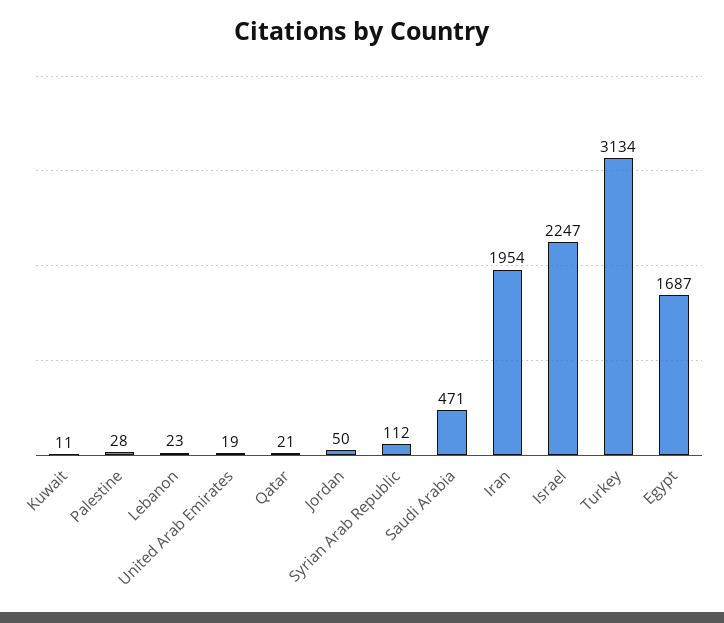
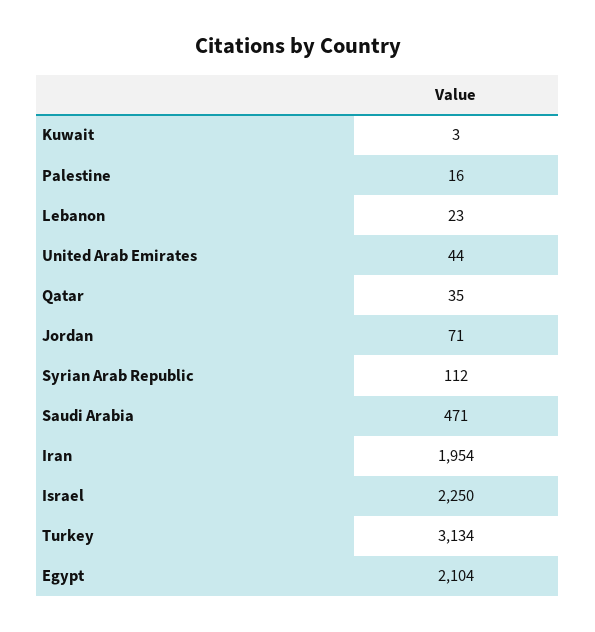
  {
-   "Kuwait": 11,
+   "Kuwait": 3,
-   "Palestine": 28,
+   "Palestine": 16,
    "Lebanon": 23,
-   "United Arab Emirates": 19,
+   "United Arab Emirates": 44,
-   "Qatar": 21,
+   "Qatar": 35,
-   "Jordan": 50,
+   "Jordan": 71,
    "Syrian Arab Republic": 112,
    "Saudi Arabia": 471,
    "Iran": 1954,
-   "Israel": 2247,
+   "Israel": 2250,
    "Turkey": 3134,
-   "Egypt": 1687
+   "Egypt": 2104
  }

